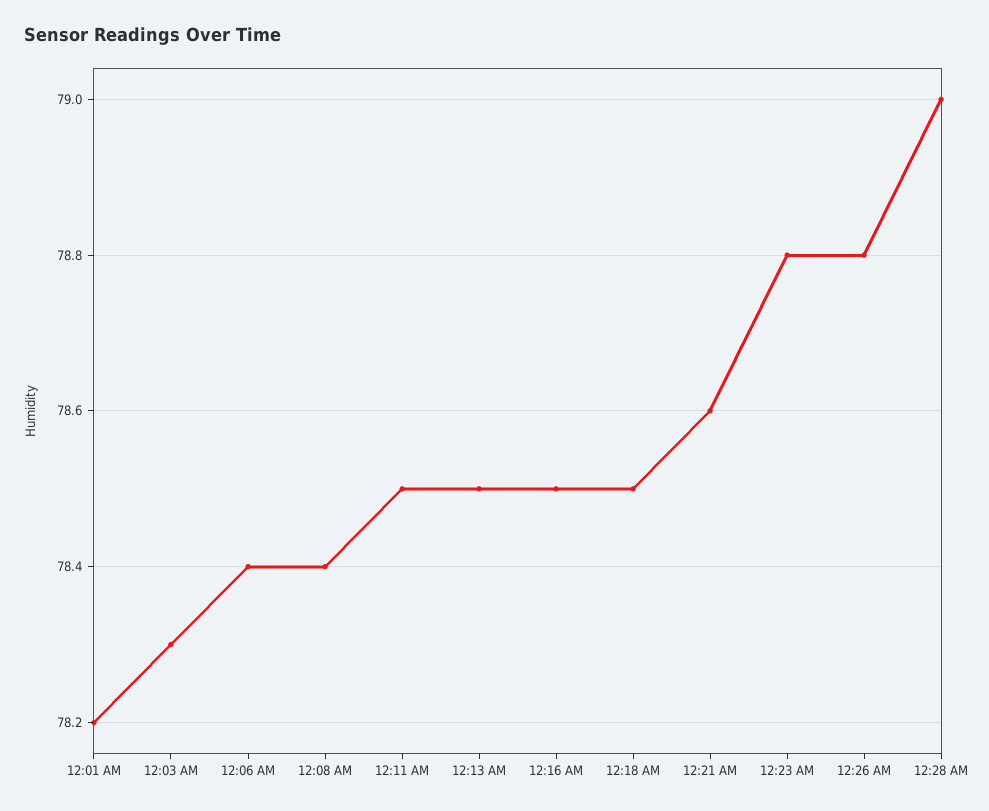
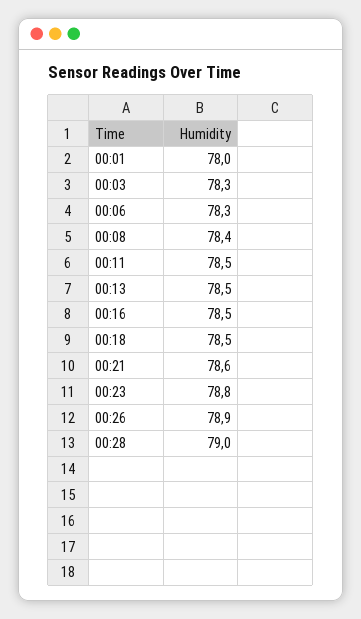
  {
-   "12:01 AM": 78.2,
+   "12:01 AM": 78,
    "12:03 AM": 78.3,
-   "12:06 AM": 78.4,
+   "12:06 AM": 78.3,
    "12:08 AM": 78.4,
    "12:11 AM": 78.5,
    "12:13 AM": 78.5,
    "12:16 AM": 78.5,
    "12:18 AM": 78.5,
    "12:21 AM": 78.6,
    "12:23 AM": 78.8,
-   "12:26 AM": 78.8,
+   "12:26 AM": 78.9,
    "12:28 AM": 79
  }

